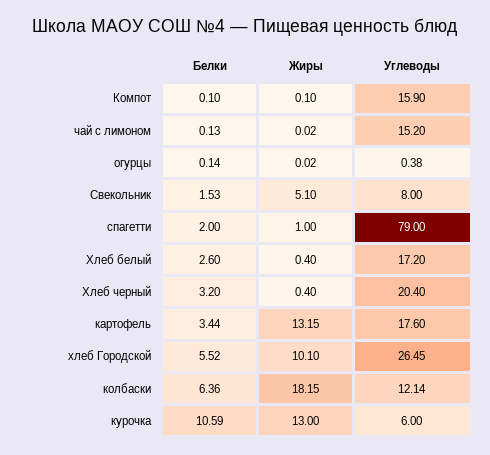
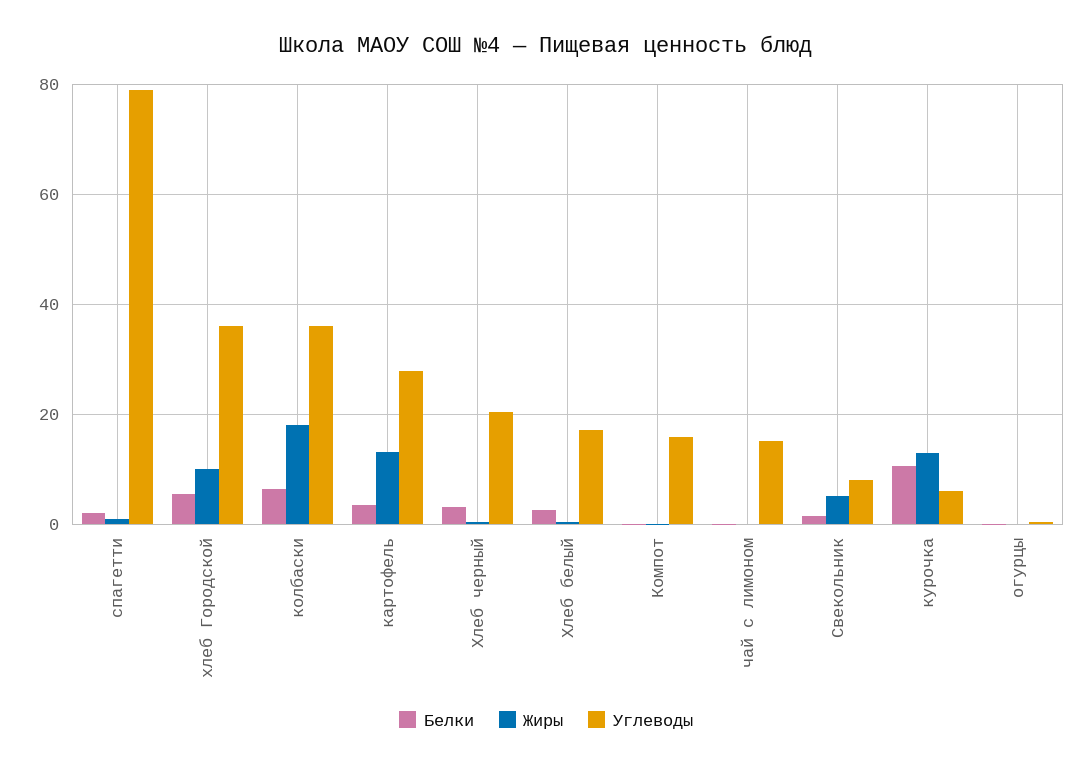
  {
    "Белки": {
      "Компот": 0.1,
      "чай с лимоном": 0.13,
      "огурцы": 0.14,
      "Свекольник": 1.53,
      "спагетти": 2,
      "Хлеб белый": 2.6,
      "Хлеб черный": 3.2,
      "картофель": 3.44,
      "хлеб Городской": 5.52,
      "колбаски": 6.36,
      "курочка": 10.59
    },
    "Жиры": {
      "Компот": 0.1,
      "чай с лимоном": 0.02,
      "огурцы": 0.02,
      "Свекольник": 5.1,
      "спагетти": 1,
      "Хлеб белый": 0.4,
      "Хлеб черный": 0.4,
      "картофель": 13.15,
      "хлеб Городской": 10.1,
      "колбаски": 18.15,
      "курочка": 13
    },
    "Углеводы": {
      "Компот": 15.9,
      "чай с лимоном": 15.2,
      "огурцы": 0.38,
      "Свекольник": 8,
      "спагетти": 79,
      "Хлеб белый": 17.2,
      "Хлеб черный": 20.4,
-     "картофель": 17.6,
+     "картофель": 28,
-     "хлеб Городской": 26.45,
+     "хлеб Городской": 36,
-     "колбаски": 12.14,
+     "колбаски": 36,
      "курочка": 6
    }
  }

